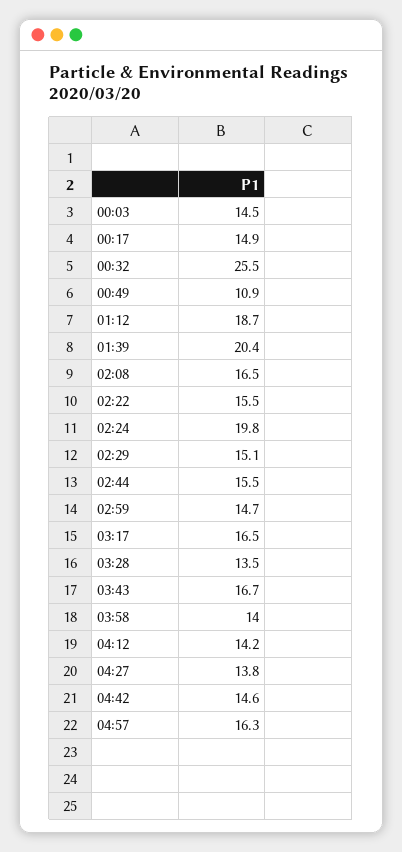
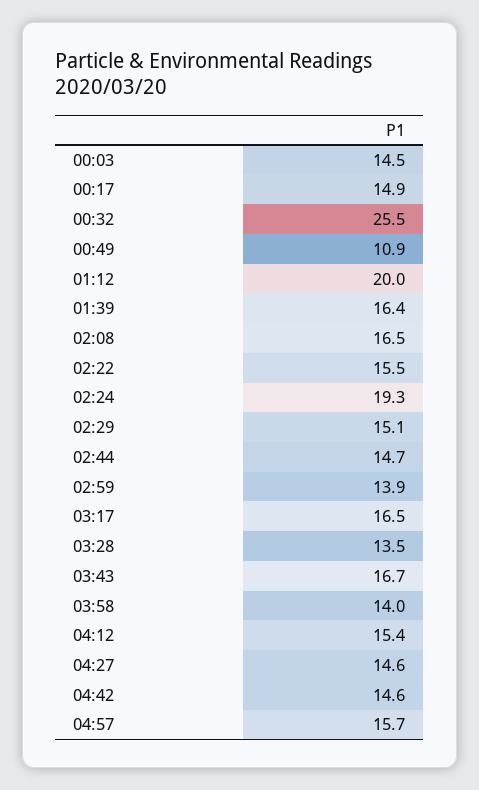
  {
    "00:03": 14.5,
    "00:17": 14.9,
    "00:32": 25.5,
    "00:49": 10.9,
-   "01:12": 18.7,
+   "01:12": 20,
-   "01:39": 20.4,
+   "01:39": 16.4,
    "02:08": 16.5,
    "02:22": 15.5,
-   "02:24": 19.8,
+   "02:24": 19.3,
    "02:29": 15.1,
-   "02:44": 15.5,
+   "02:44": 14.7,
-   "02:59": 14.7,
+   "02:59": 13.9,
    "03:17": 16.5,
    "03:28": 13.5,
    "03:43": 16.7,
    "03:58": 14,
-   "04:12": 14.2,
+   "04:12": 15.4,
-   "04:27": 13.8,
+   "04:27": 14.6,
    "04:42": 14.6,
-   "04:57": 16.3
+   "04:57": 15.7
  }

